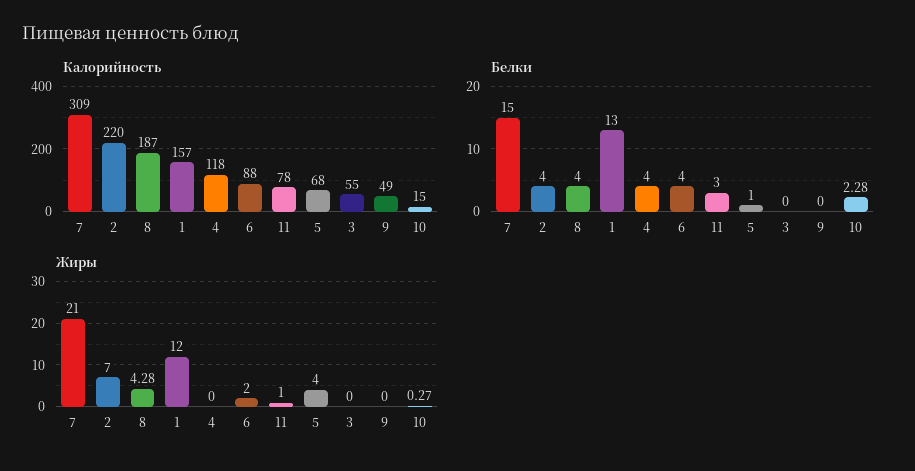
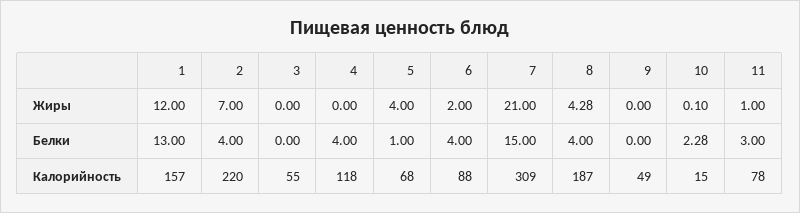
  {
    "Калорийность": {
      "7": 309,
      "2": 220,
      "8": 187,
      "1": 157,
      "4": 118,
      "6": 88,
      "11": 78,
      "5": 68,
      "3": 55,
      "9": 49,
      "10": 15
    },
    "Белки": {
      "7": 15,
      "2": 4,
      "8": 4,
      "1": 13,
      "4": 4,
      "6": 4,
      "11": 3,
      "5": 1,
      "3": 0,
      "9": 0,
      "10": 2.28
    },
    "Жиры": {
      "7": 21,
      "2": 7,
      "8": 4.28,
      "1": 12,
      "4": 0,
      "6": 2,
      "11": 1,
      "5": 4,
      "3": 0,
      "9": 0,
-     "10": 0.27
+     "10": 0.1
    }
  }

